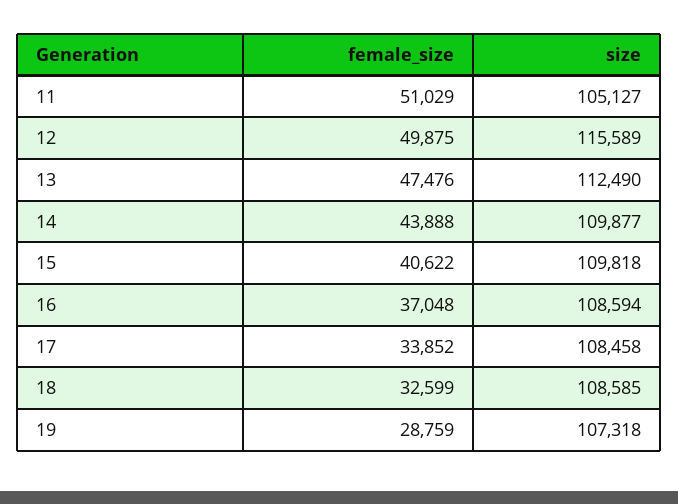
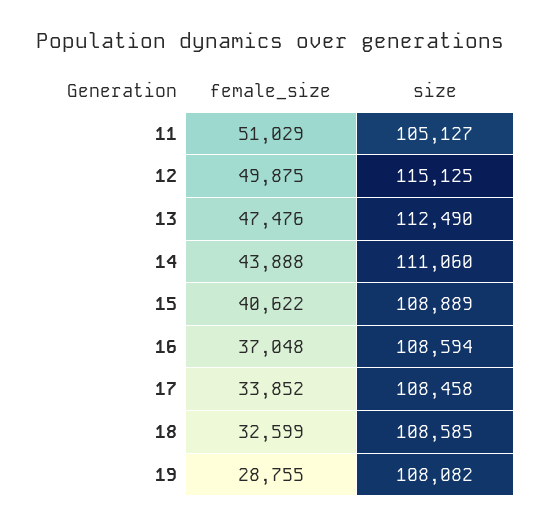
  {
    "female_size": {
      "11": 51029,
      "12": 49875,
      "13": 47476,
      "14": 43888,
      "15": 40622,
      "16": 37048,
      "17": 33852,
      "18": 32599,
-     "19": 28759
+     "19": 28755
    },
    "size": {
      "11": 105127,
-     "12": 115589,
+     "12": 115125,
      "13": 112490,
-     "14": 109877,
+     "14": 111060,
-     "15": 109818,
+     "15": 108889,
      "16": 108594,
      "17": 108458,
      "18": 108585,
-     "19": 107318
+     "19": 108082
    }
  }

